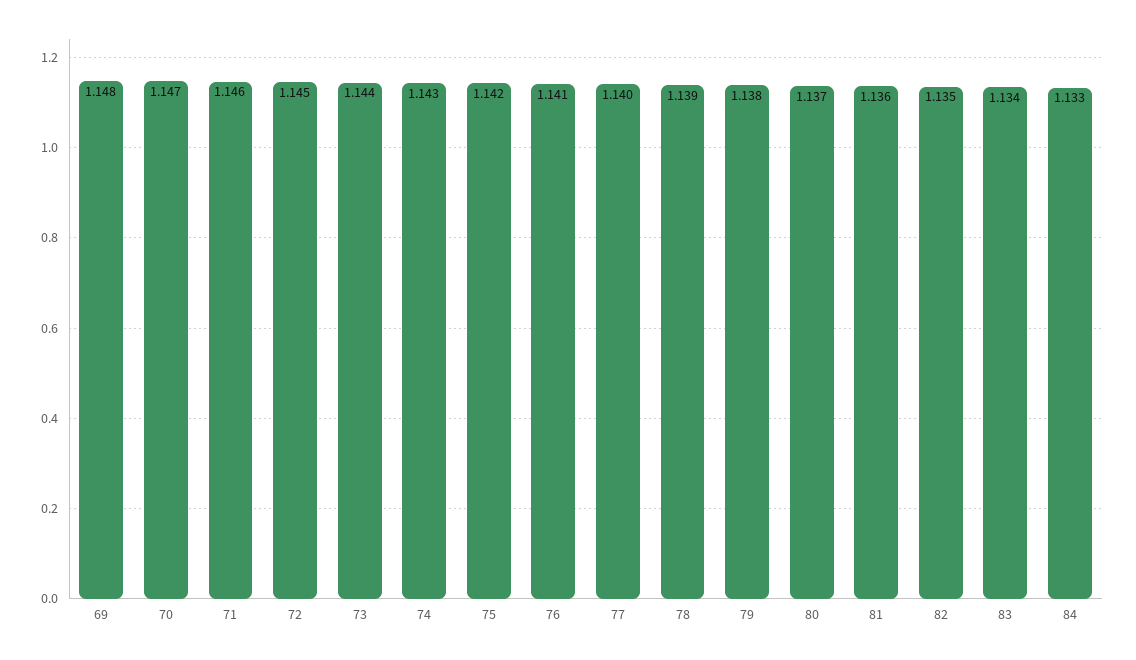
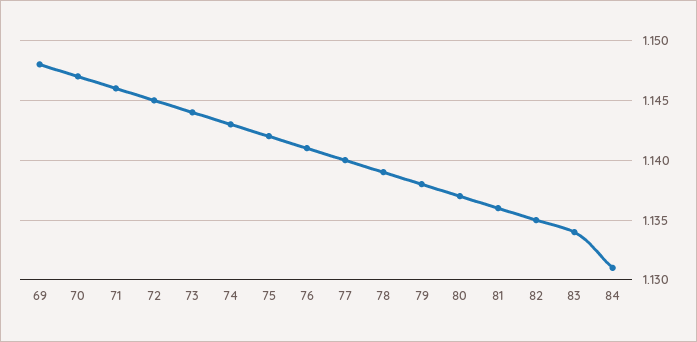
  {
    "69": 1.148,
    "70": 1.147,
    "71": 1.146,
    "72": 1.145,
    "73": 1.144,
    "74": 1.143,
    "75": 1.142,
    "76": 1.141,
    "77": 1.14,
    "78": 1.139,
    "79": 1.138,
    "80": 1.137,
    "81": 1.136,
    "82": 1.135,
    "83": 1.134,
-   "84": 1.133
+   "84": 1.131
  }

